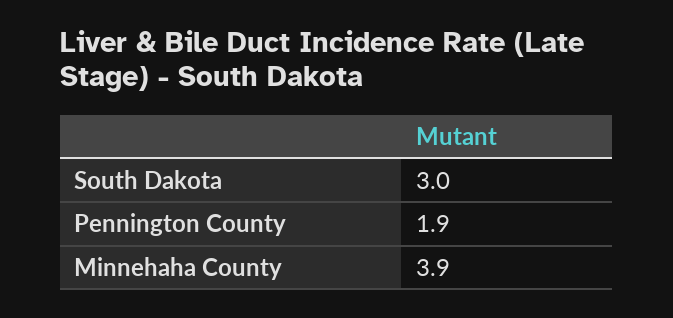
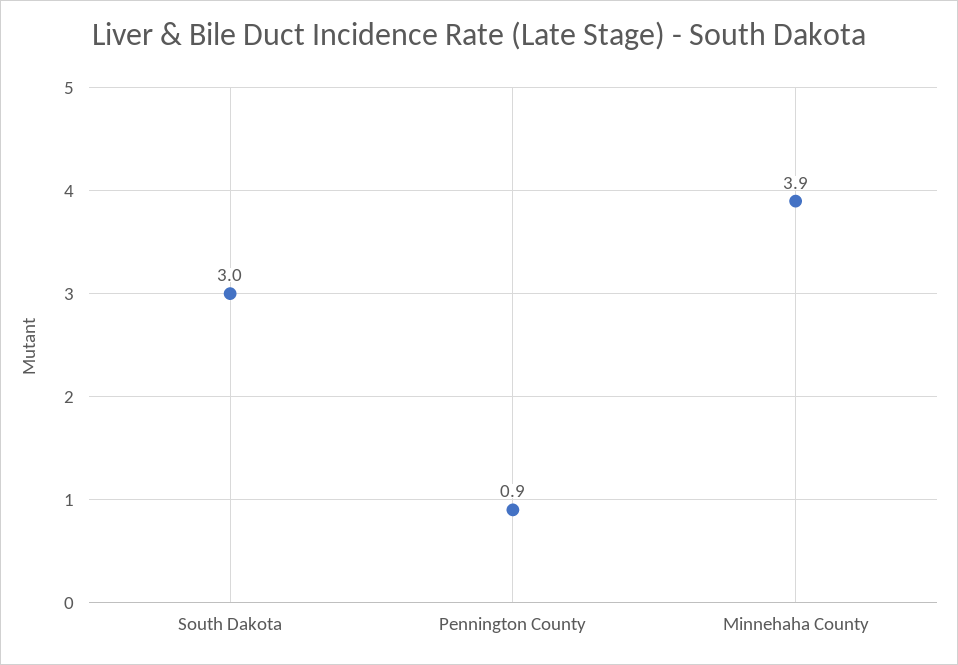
  {
    "South Dakota": 3,
-   "Pennington County": 1.9,
+   "Pennington County": 0.9,
    "Minnehaha County": 3.9
  }

